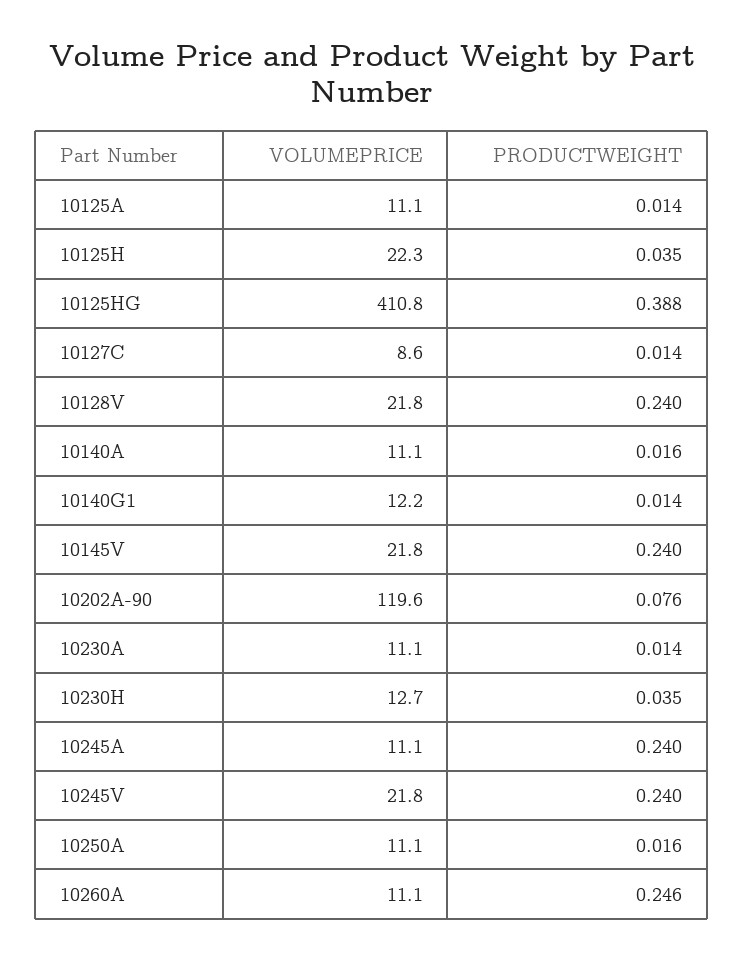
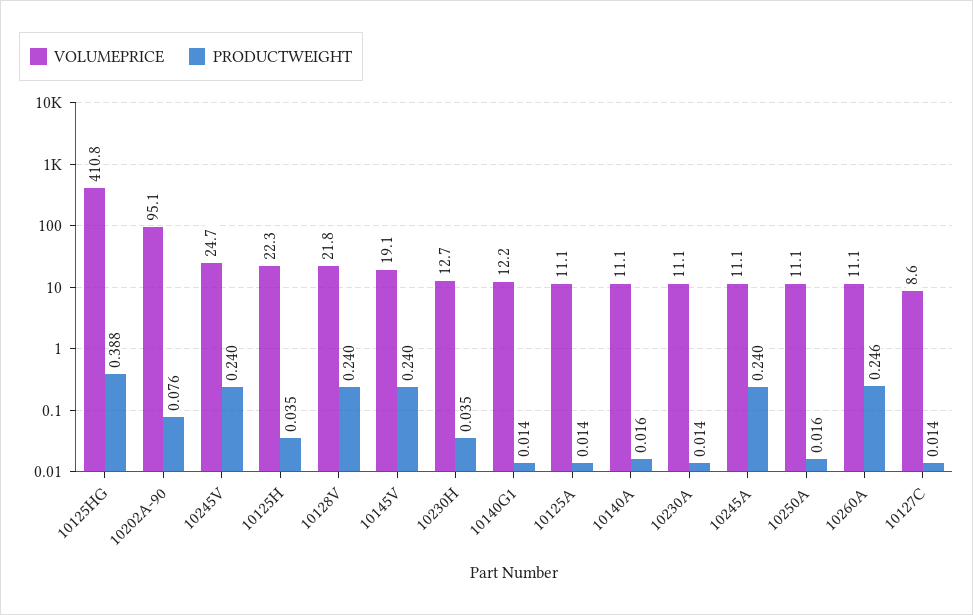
  {
    "VOLUMEPRICE": {
      "10125A": 11.1,
      "10125H": 22.3,
      "10125HG": 410.8,
      "10127C": 8.6,
      "10128V": 21.8,
      "10140A": 11.1,
      "10140G1": 12.2,
-     "10145V": 21.8,
+     "10145V": 19.1,
-     "10202A-90": 119.6,
+     "10202A-90": 95.1,
      "10230A": 11.1,
      "10230H": 12.7,
      "10245A": 11.1,
-     "10245V": 21.8,
+     "10245V": 24.7,
      "10250A": 11.1,
      "10260A": 11.1
    },
    "PRODUCTWEIGHT": {
      "10125A": 0.014,
      "10125H": 0.035,
      "10125HG": 0.388,
      "10127C": 0.014,
      "10128V": 0.24,
      "10140A": 0.016,
      "10140G1": 0.014,
      "10145V": 0.24,
      "10202A-90": 0.076,
      "10230A": 0.014,
      "10230H": 0.035,
      "10245A": 0.24,
      "10245V": 0.24,
      "10250A": 0.016,
      "10260A": 0.246
    }
  }

